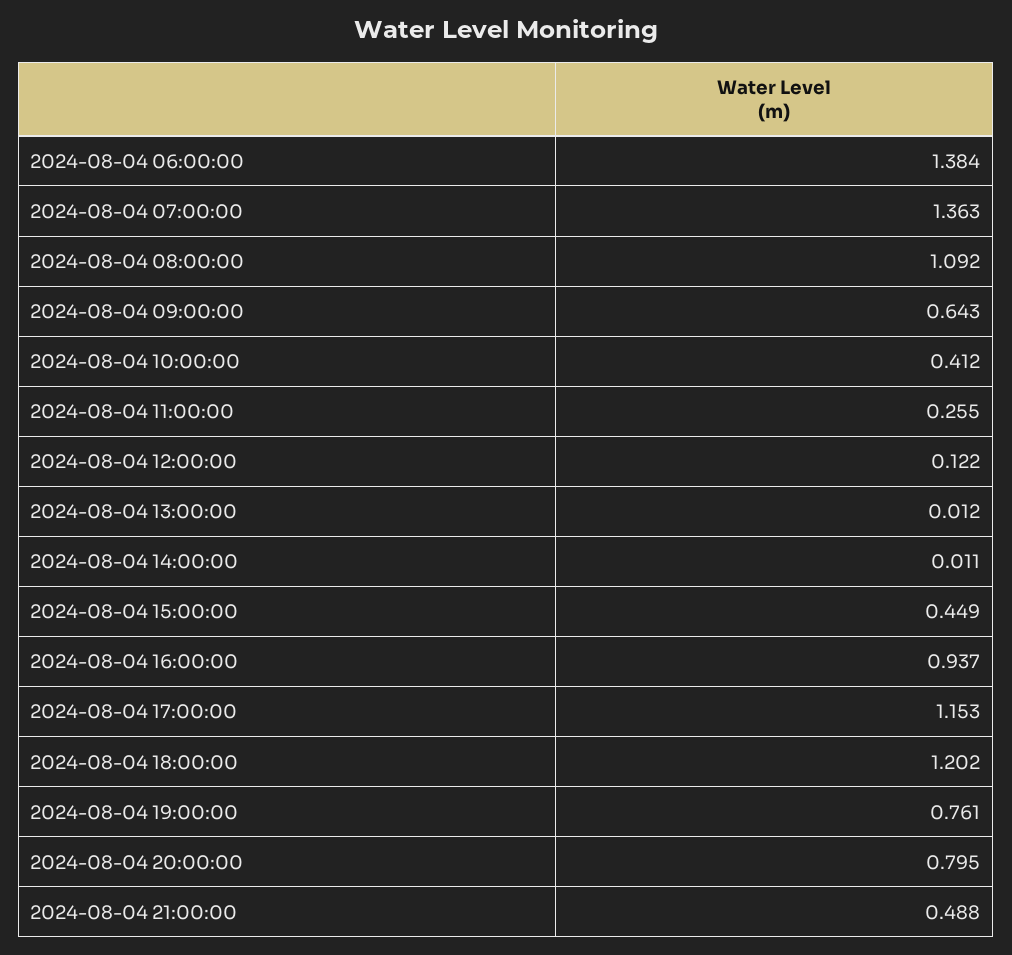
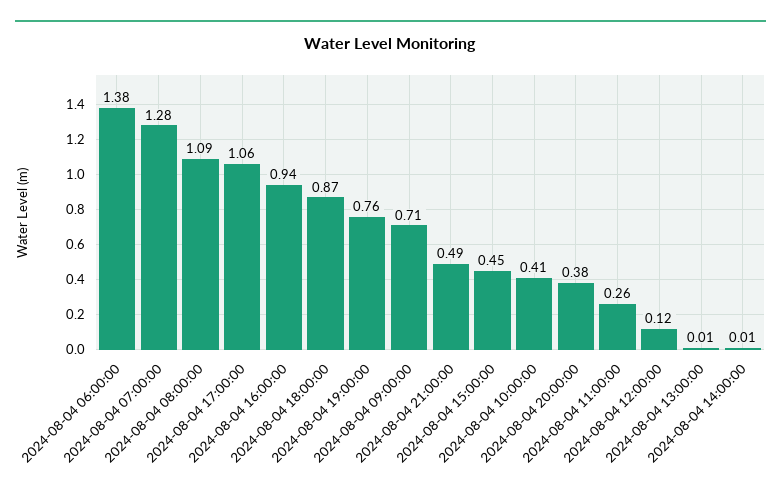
  {
    "2024-08-04 06:00:00": 1.384,
-   "2024-08-04 07:00:00": 1.363,
+   "2024-08-04 07:00:00": 1.28,
    "2024-08-04 08:00:00": 1.092,
-   "2024-08-04 09:00:00": 0.643,
+   "2024-08-04 09:00:00": 0.71,
    "2024-08-04 10:00:00": 0.412,
    "2024-08-04 11:00:00": 0.255,
    "2024-08-04 12:00:00": 0.122,
    "2024-08-04 13:00:00": 0.012,
    "2024-08-04 14:00:00": 0.011,
    "2024-08-04 15:00:00": 0.449,
    "2024-08-04 16:00:00": 0.937,
-   "2024-08-04 17:00:00": 1.153,
+   "2024-08-04 17:00:00": 1.06,
-   "2024-08-04 18:00:00": 1.202,
+   "2024-08-04 18:00:00": 0.87,
    "2024-08-04 19:00:00": 0.761,
-   "2024-08-04 20:00:00": 0.795,
+   "2024-08-04 20:00:00": 0.38,
    "2024-08-04 21:00:00": 0.488
  }

